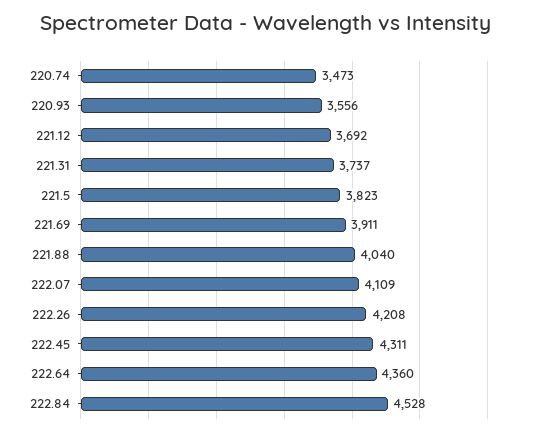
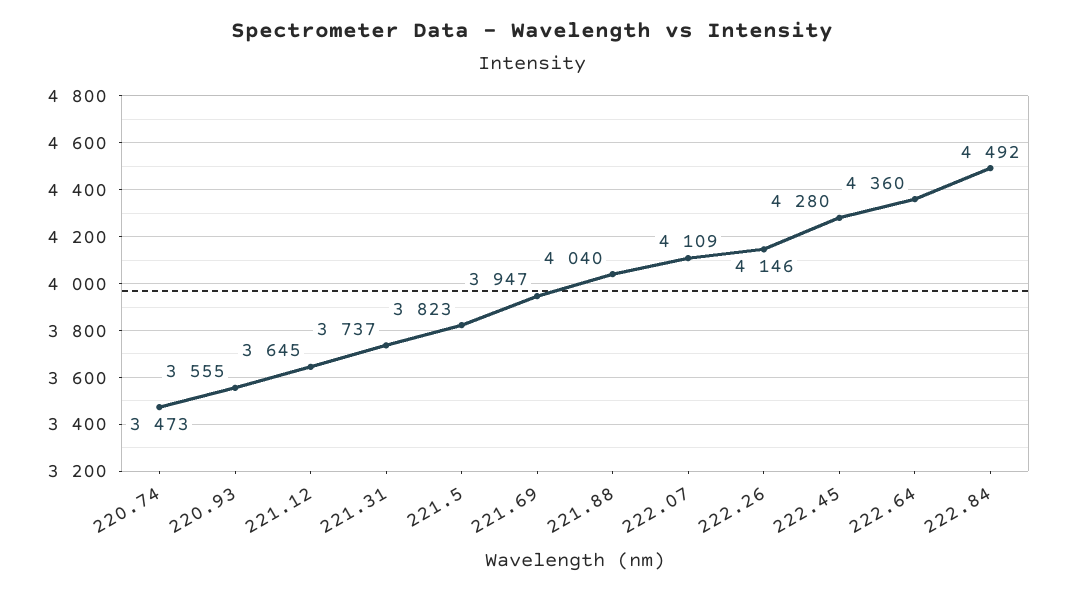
  {
    "220.74": 3473,
-   "220.93": 3556,
+   "220.93": 3555,
-   "221.12": 3692,
+   "221.12": 3645,
    "221.31": 3737,
    "221.5": 3823,
-   "221.69": 3911,
+   "221.69": 3947,
    "221.88": 4040,
    "222.07": 4109,
-   "222.26": 4208,
+   "222.26": 4146,
-   "222.45": 4311,
+   "222.45": 4280,
    "222.64": 4360,
-   "222.84": 4528
+   "222.84": 4492
  }

